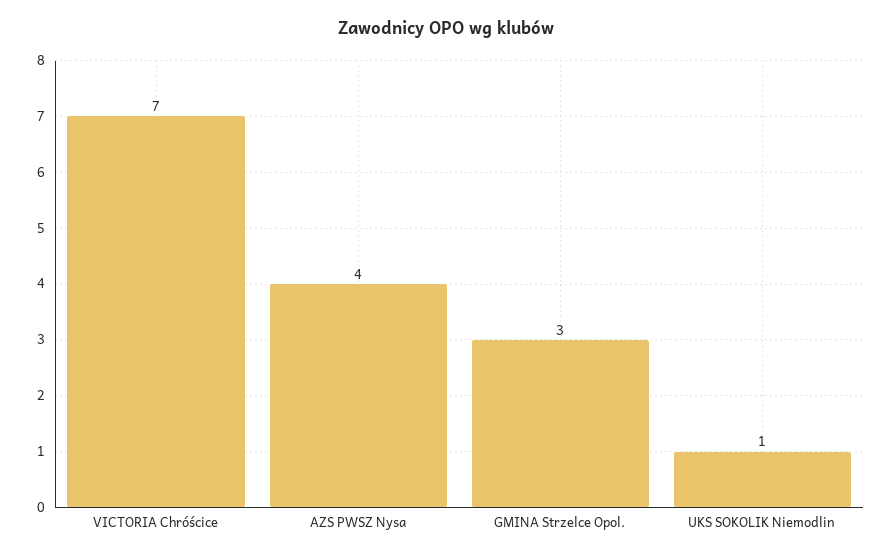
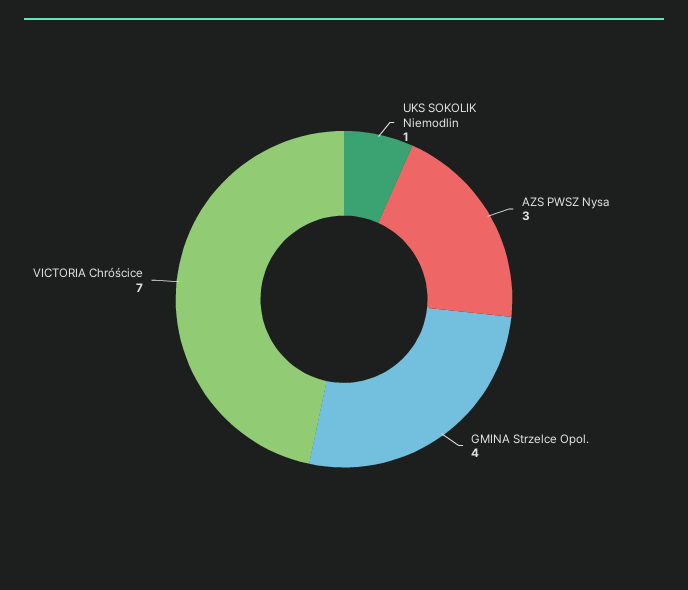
  {
    "VICTORIA Chróścice": 7,
-   "AZS PWSZ Nysa": 4,
+   "AZS PWSZ Nysa": 3,
-   "GMINA Strzelce Opol.": 3,
+   "GMINA Strzelce Opol.": 4,
    "UKS SOKOLIK Niemodlin": 1
  }

